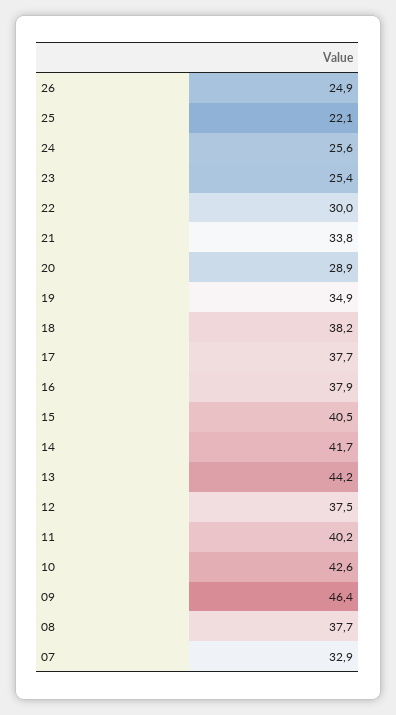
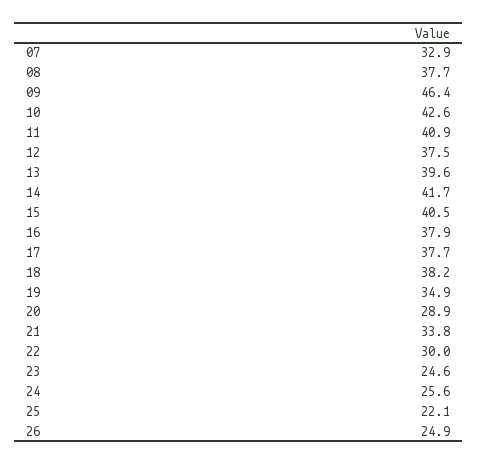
  {
    "26": 24.9,
    "25": 22.1,
    "24": 25.6,
-   "23": 25.4,
+   "23": 24.6,
    "22": 30,
    "21": 33.8,
    "20": 28.9,
    "19": 34.9,
    "18": 38.2,
    "17": 37.7,
    "16": 37.9,
    "15": 40.5,
    "14": 41.7,
-   "13": 44.2,
+   "13": 39.6,
    "12": 37.5,
-   "11": 40.2,
+   "11": 40.9,
    "10": 42.6,
    "09": 46.4,
    "08": 37.7,
    "07": 32.9
  }

